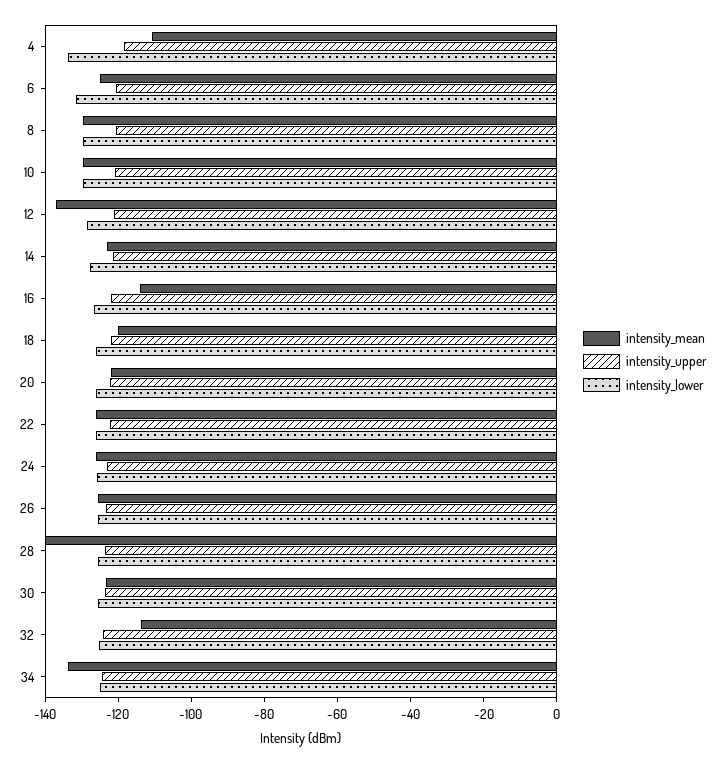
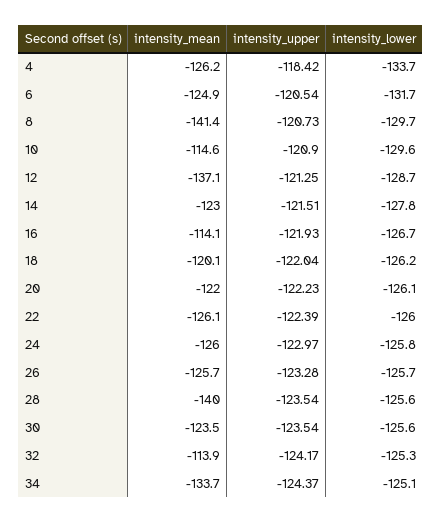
  {
    "intensity_mean": {
-     "4": -110,
+     "4": -126.2,
      "6": -124.9,
-     "8": -130,
+     "8": -141.4,
-     "10": -130,
+     "10": -114.6,
      "12": -137.1,
      "14": -123,
      "16": -114.1,
      "18": -120.1,
      "20": -122,
      "22": -126.1,
      "24": -126,
      "26": -125.7,
      "28": -140,
      "30": -123.5,
      "32": -113.9,
      "34": -133.7
    },
    "intensity_upper": {
      "4": -118.42,
      "6": -120.54,
      "8": -120.73,
      "10": -120.9,
      "12": -121.25,
      "14": -121.51,
      "16": -121.93,
      "18": -122.04,
      "20": -122.23,
      "22": -122.39,
      "24": -122.97,
      "26": -123.28,
      "28": -123.54,
      "30": -123.54,
      "32": -124.17,
      "34": -124.37
    },
    "intensity_lower": {
      "4": -133.7,
      "6": -131.7,
      "8": -129.7,
      "10": -129.6,
      "12": -128.7,
      "14": -127.8,
      "16": -126.7,
      "18": -126.2,
      "20": -126.1,
      "22": -126,
      "24": -125.8,
      "26": -125.7,
      "28": -125.6,
      "30": -125.6,
      "32": -125.3,
      "34": -125.1
    }
  }

